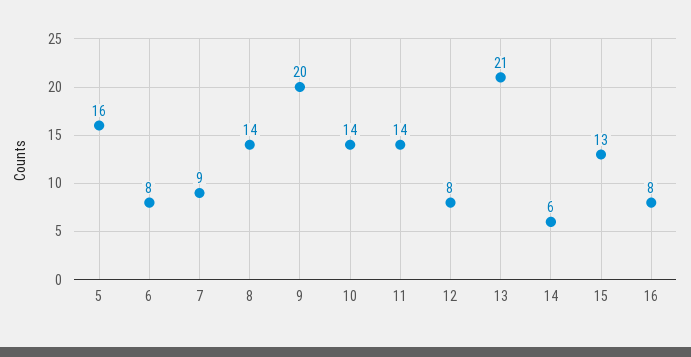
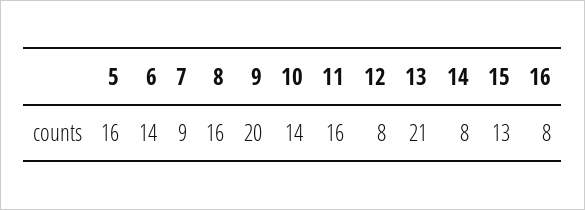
  {
    "5": 16,
-   "6": 8,
+   "6": 14,
    "7": 9,
-   "8": 14,
+   "8": 16,
    "9": 20,
    "10": 14,
-   "11": 14,
+   "11": 16,
    "12": 8,
    "13": 21,
-   "14": 6,
+   "14": 8,
    "15": 13,
    "16": 8
  }

